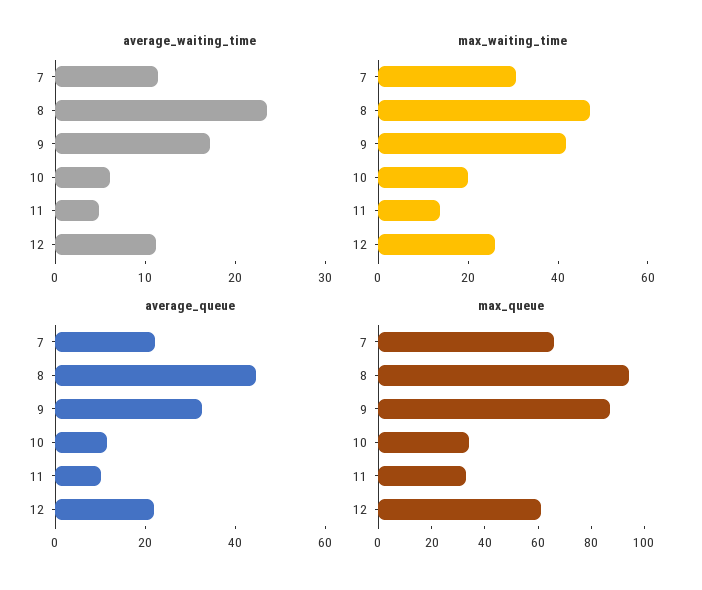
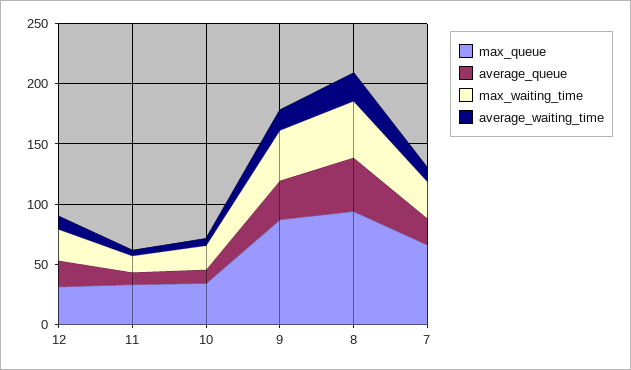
  {
    "average_waiting_time": {
      "7": 12,
      "8": 24,
      "9": 18,
      "10": 6,
      "11": 4,
      "12": 12
    },
    "max_waiting_time": {
      "7": 30,
      "8": 45,
      "9": 40,
      "10": 20,
      "11": 15,
      "12": 25
    },
    "average_queue": {
      "7": 20,
      "8": 45,
      "9": 35,
      "10": 10,
      "11": 10,
      "12": 20
    },
    "max_queue": {
      "7": 65,
      "8": 95,
      "9": 85,
      "10": 35,
      "11": 35,
-     "12": 60
+     "12": 30
    }
  }

